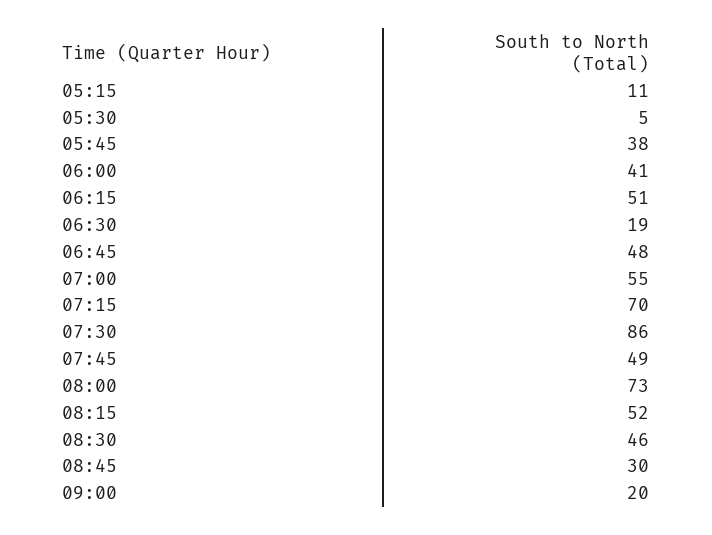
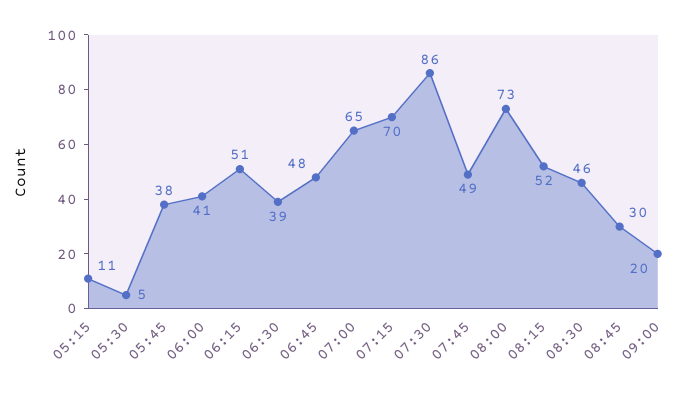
  {
    "05:15": 11,
    "05:30": 5,
    "05:45": 38,
    "06:00": 41,
    "06:15": 51,
-   "06:30": 19,
+   "06:30": 39,
    "06:45": 48,
-   "07:00": 55,
+   "07:00": 65,
    "07:15": 70,
    "07:30": 86,
    "07:45": 49,
    "08:00": 73,
    "08:15": 52,
    "08:30": 46,
    "08:45": 30,
    "09:00": 20
  }

